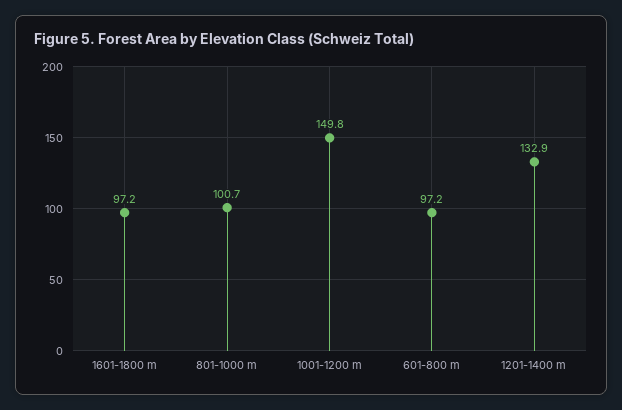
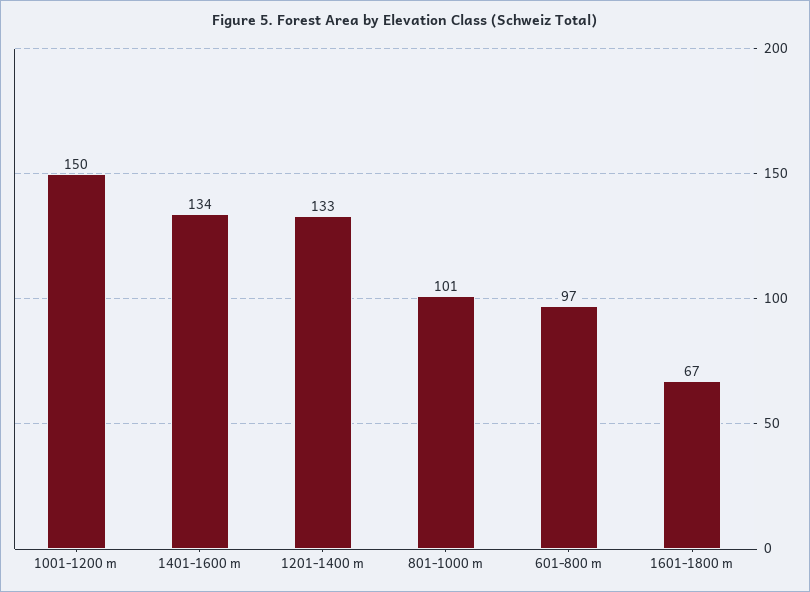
  {
-   "1601-1800 m": 97.2,
+   "1601-1800 m": 67,
    "801-1000 m": 100.7,
    "1001-1200 m": 149.8,
    "601-800 m": 97.2,
-   "1201-1400 m": 132.9
+   "1201-1400 m": 132.9,
+   "1401-1600 m": 134
  }

